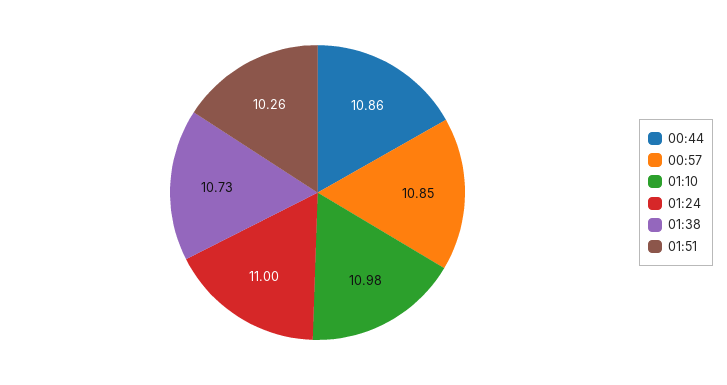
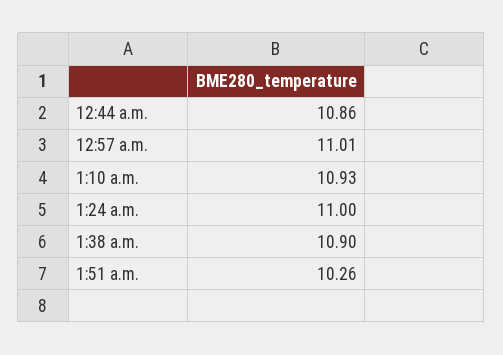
  {
    "00:44": 10.86,
-   "00:57": 10.85,
+   "00:57": 11.01,
-   "01:10": 10.98,
+   "01:10": 10.93,
    "01:24": 11,
-   "01:38": 10.73,
+   "01:38": 10.9,
    "01:51": 10.26
  }

